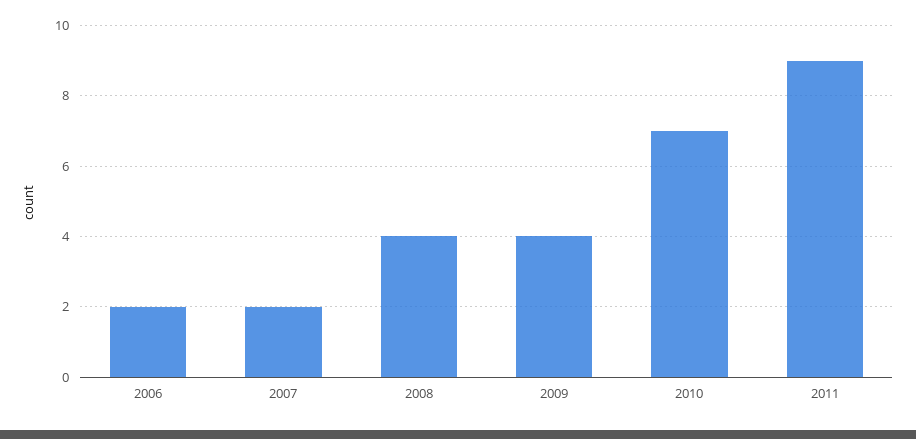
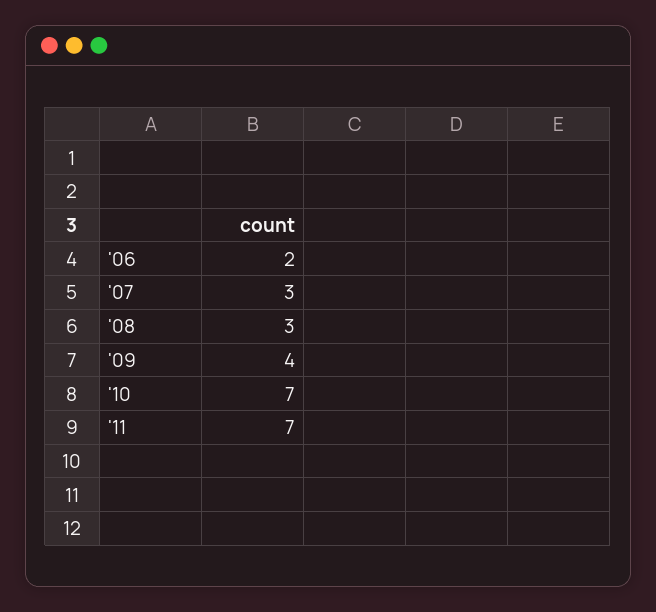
  {
    "2006": 2,
-   "2007": 2,
+   "2007": 3,
-   "2008": 4,
+   "2008": 3,
    "2009": 4,
    "2010": 7,
-   "2011": 9
+   "2011": 7
  }

